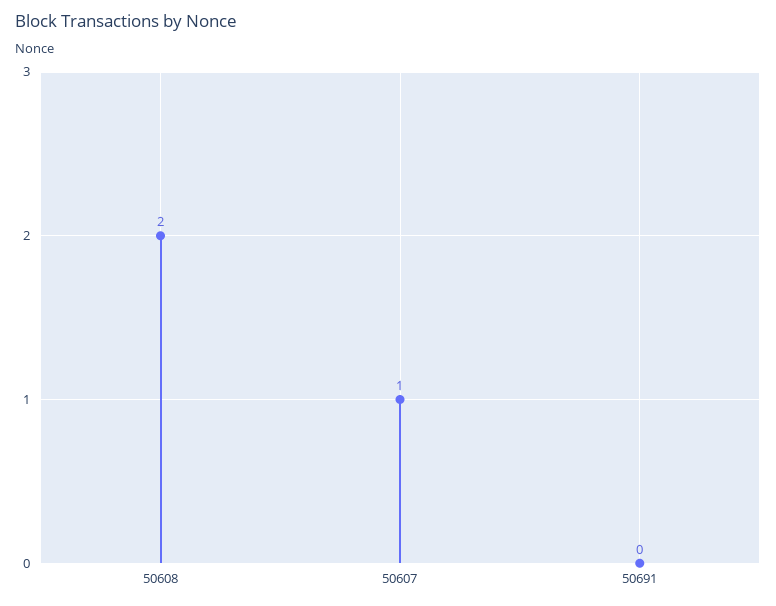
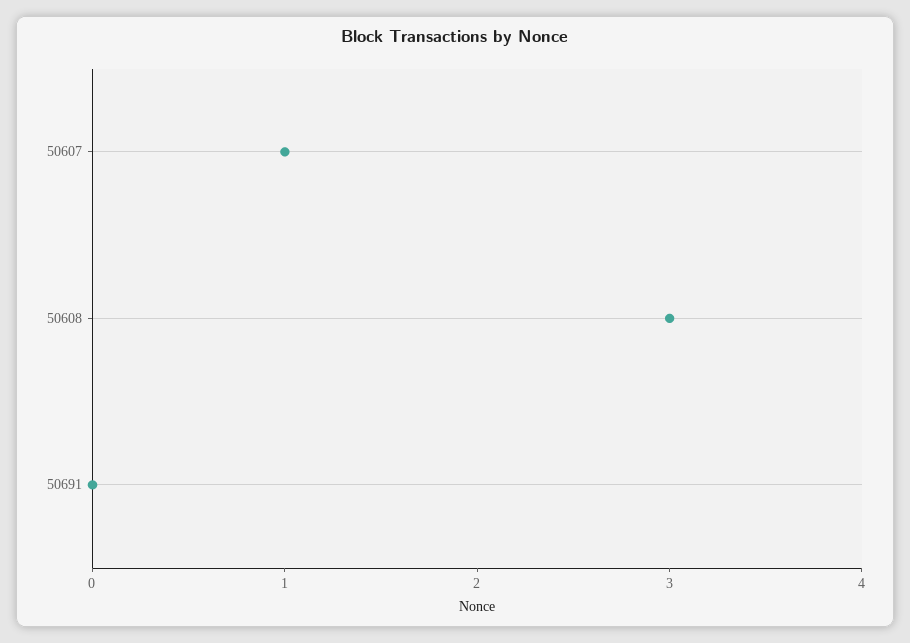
  {
-   "50608": 2,
+   "50608": 3,
    "50607": 1,
    "50691": 0
  }

